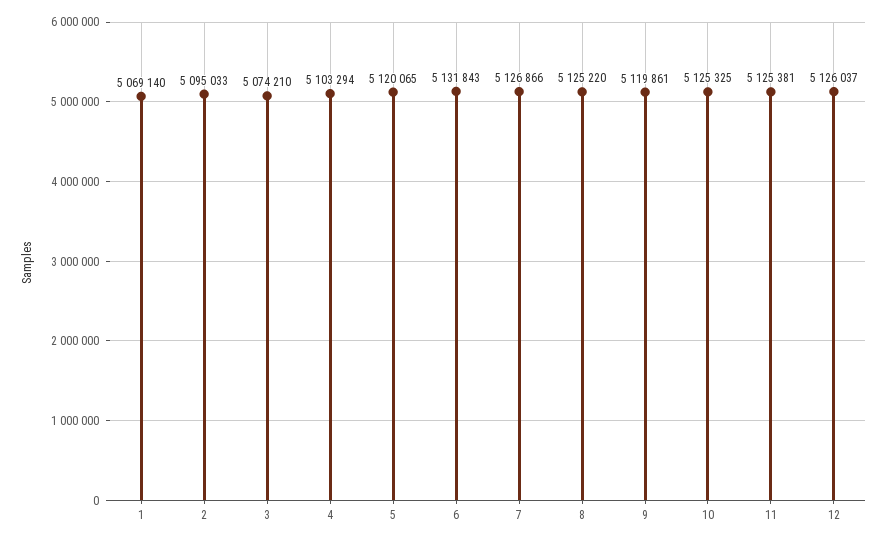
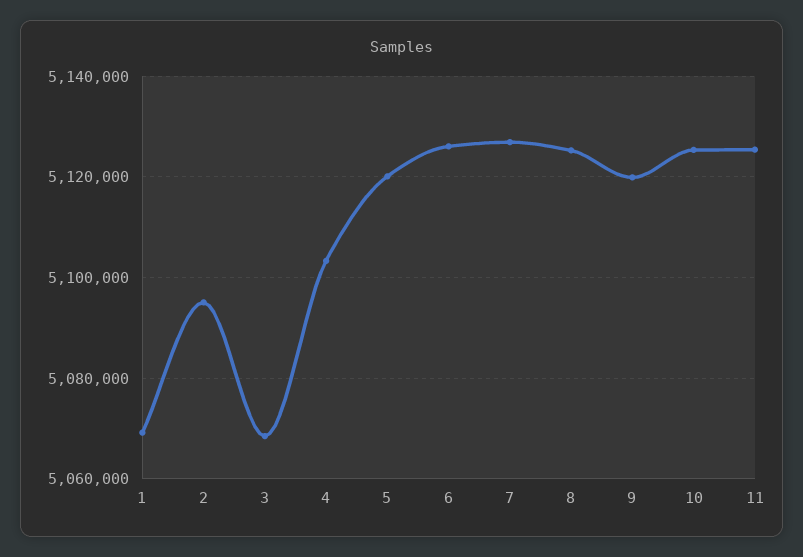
  {
    "1": 5069140,
    "2": 5095033,
-   "3": 5074210,
+   "3": 5068000,
    "4": 5103294,
    "5": 5120065,
-   "6": 5131843,
+   "6": 5126000,
    "7": 5126866,
    "8": 5125220,
    "9": 5119861,
    "10": 5125325,
-   "11": 5125381,
+   "11": 5125381
-   "12": 5126037
  }

